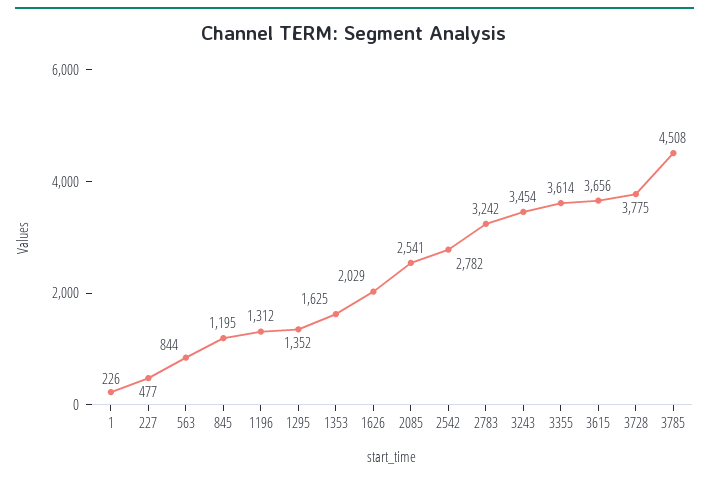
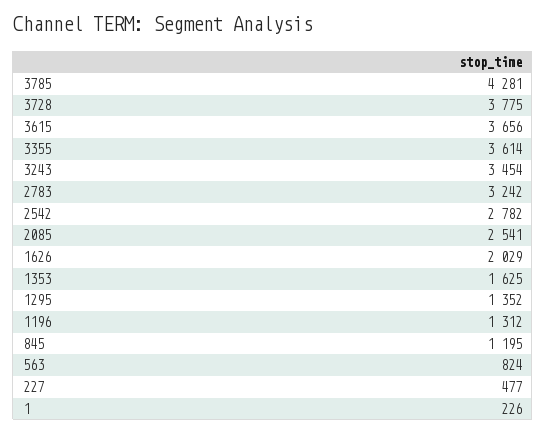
  {
    "1": 226,
    "227": 477,
-   "563": 844,
+   "563": 824,
    "845": 1195,
    "1196": 1312,
    "1295": 1352,
    "1353": 1625,
    "1626": 2029,
    "2085": 2541,
    "2542": 2782,
    "2783": 3242,
    "3243": 3454,
    "3355": 3614,
    "3615": 3656,
    "3728": 3775,
-   "3785": 4508
+   "3785": 4281
  }

